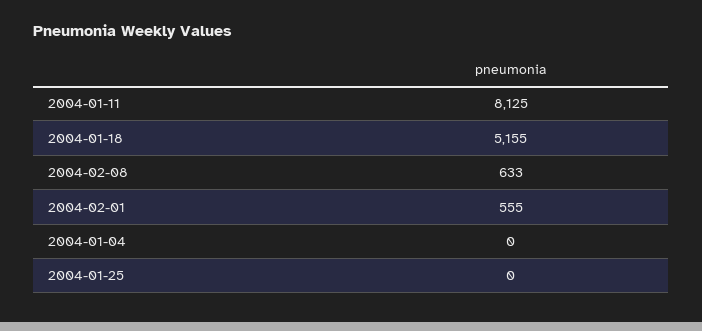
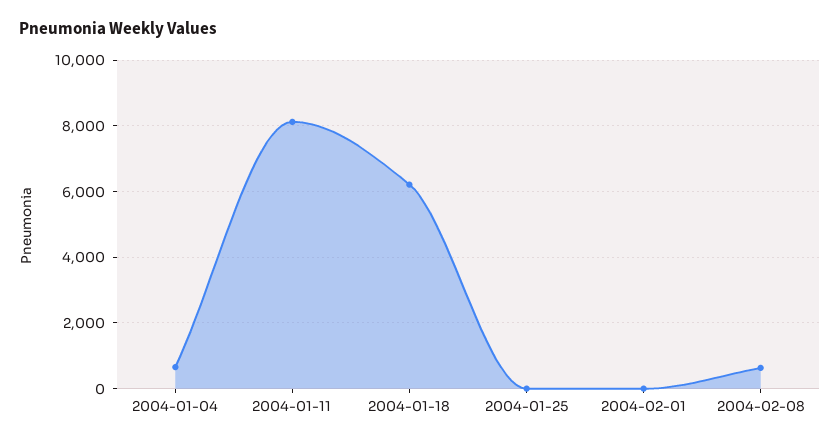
  {
    "2004-01-11": 8125,
-   "2004-01-18": 5155,
+   "2004-01-18": 6200,
    "2004-02-08": 633,
-   "2004-02-01": 555,
+   "2004-02-01": 0,
-   "2004-01-04": 0,
+   "2004-01-04": 600,
    "2004-01-25": 0
  }

